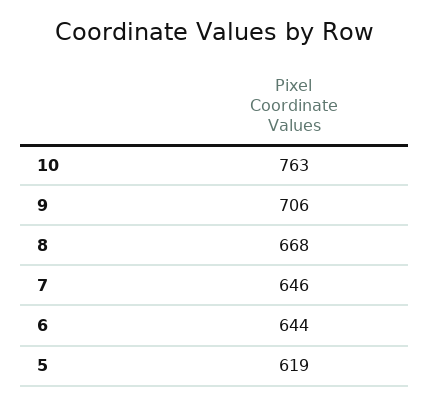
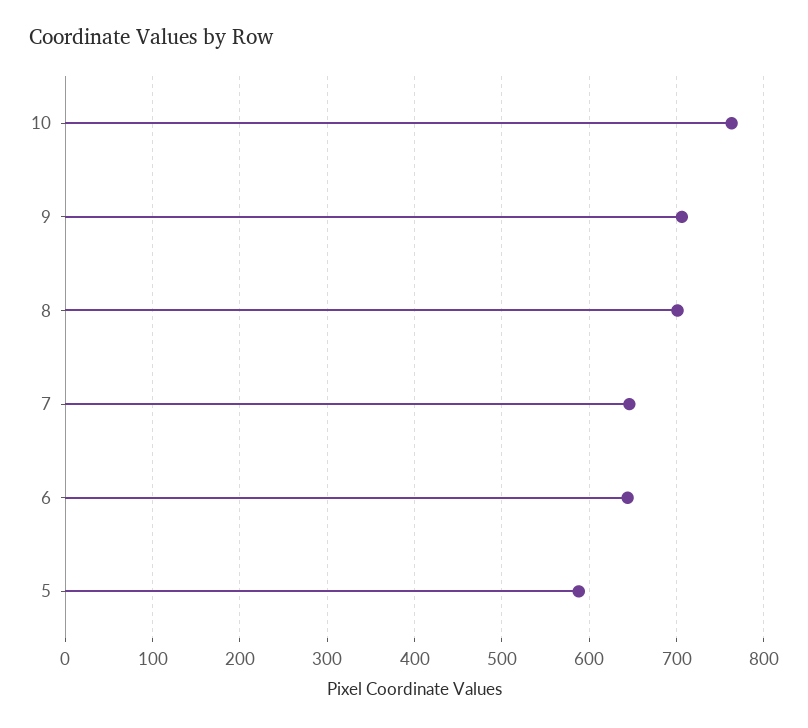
  {
    "10": 763,
    "9": 706,
-   "8": 668,
+   "8": 700,
    "7": 646,
    "6": 644,
-   "5": 619
+   "5": 590
  }

